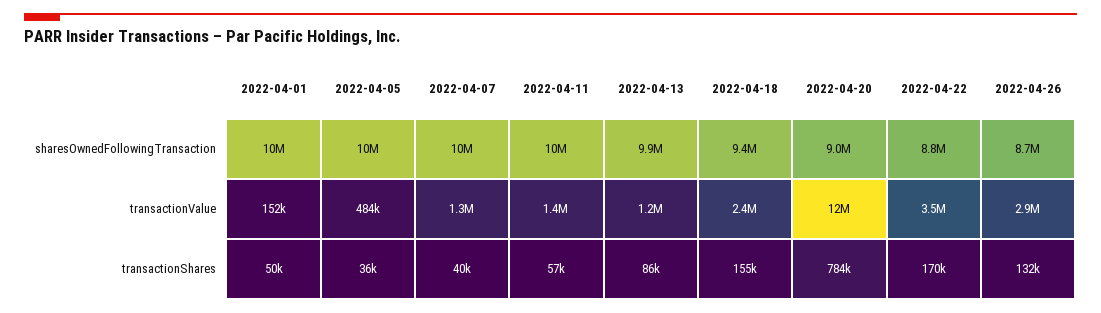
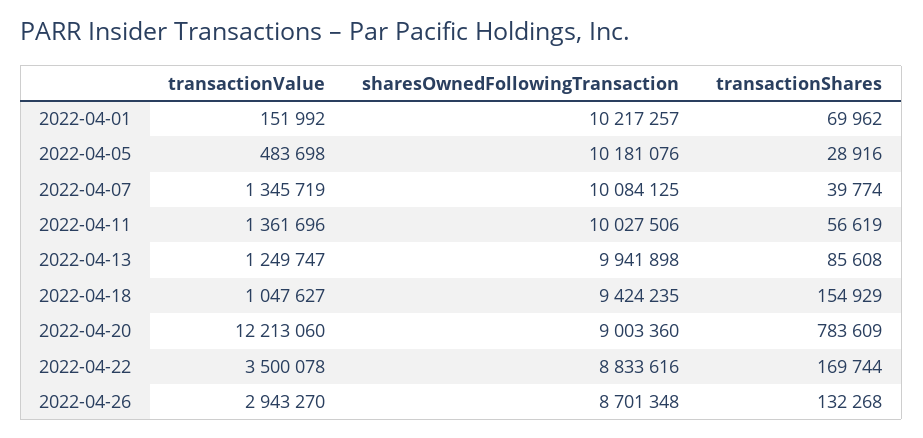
  {
    "2022-04-01": {
      "sharesOwnedFollowingTransaction": 10217257,
      "transactionValue": 151992,
-     "transactionShares": 50000
+     "transactionShares": 69962
    },
    "2022-04-05": {
      "sharesOwnedFollowingTransaction": 10181076,
      "transactionValue": 483698,
-     "transactionShares": 36000
+     "transactionShares": 28916
    },
    "2022-04-07": {
      "sharesOwnedFollowingTransaction": 10084125,
      "transactionValue": 1345719,
      "transactionShares": 39774
    },
    "2022-04-11": {
      "sharesOwnedFollowingTransaction": 10027506,
      "transactionValue": 1361696,
      "transactionShares": 56619
    },
    "2022-04-13": {
      "sharesOwnedFollowingTransaction": 9941898,
      "transactionValue": 1249747,
      "transactionShares": 85608
    },
    "2022-04-18": {
      "sharesOwnedFollowingTransaction": 9424235,
-     "transactionValue": 2400000,
+     "transactionValue": 1047627,
      "transactionShares": 154929
    },
    "2022-04-20": {
      "sharesOwnedFollowingTransaction": 9003360,
      "transactionValue": 12213060,
      "transactionShares": 783609
    },
    "2022-04-22": {
      "sharesOwnedFollowingTransaction": 8833616,
      "transactionValue": 3500078,
      "transactionShares": 169744
    },
    "2022-04-26": {
      "sharesOwnedFollowingTransaction": 8701348,
      "transactionValue": 2943270,
      "transactionShares": 132268
    }
  }

